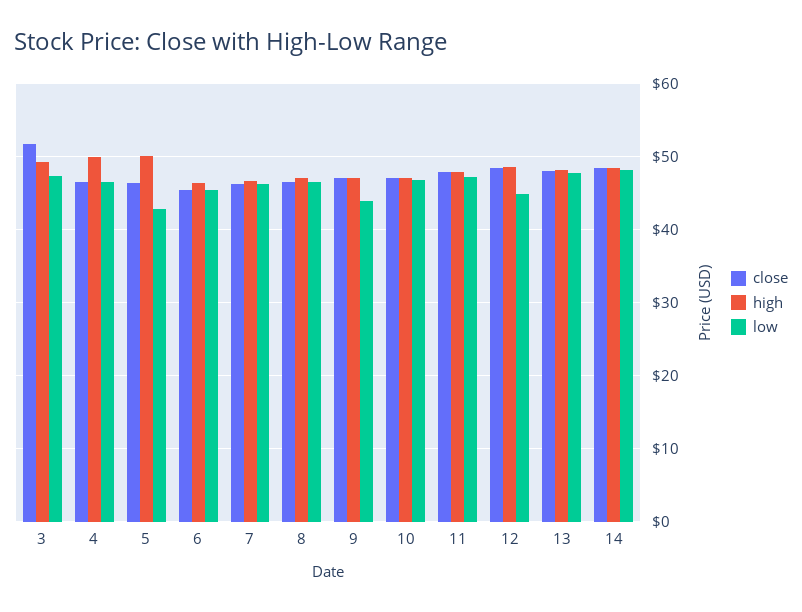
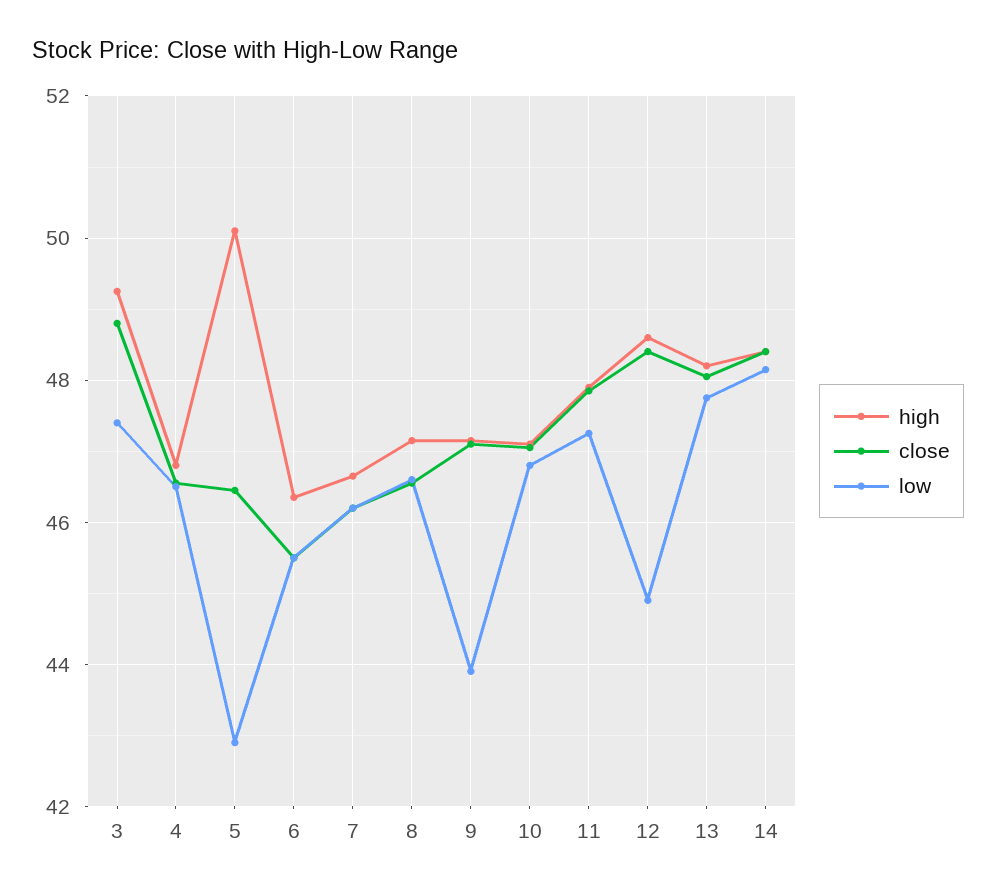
  {
    "close": {
-     "3": 52,
+     "3": 48.8,
      "4": 46.6,
      "5": 46.4,
      "6": 45.6,
      "7": 46.2,
      "8": 46.6,
      "9": 47.2,
      "10": 47,
      "11": 47.8,
      "12": 48.4,
      "13": 48,
      "14": 48.4
    },
    "high": {
      "3": 49.2,
-     "4": 50,
+     "4": 46.8,
      "5": 50.2,
      "6": 46.4,
      "7": 46.6,
      "8": 47.2,
      "9": 47.2,
      "10": 47.2,
      "11": 48,
      "12": 48.6,
      "13": 48.2,
      "14": 48.4
    },
    "low": {
      "3": 47.4,
      "4": 46.6,
      "5": 43,
      "6": 45.6,
      "7": 46.2,
      "8": 46.6,
      "9": 44,
      "10": 46.8,
      "11": 47.2,
      "12": 45,
      "13": 47.8,
      "14": 48.2
    }
  }

